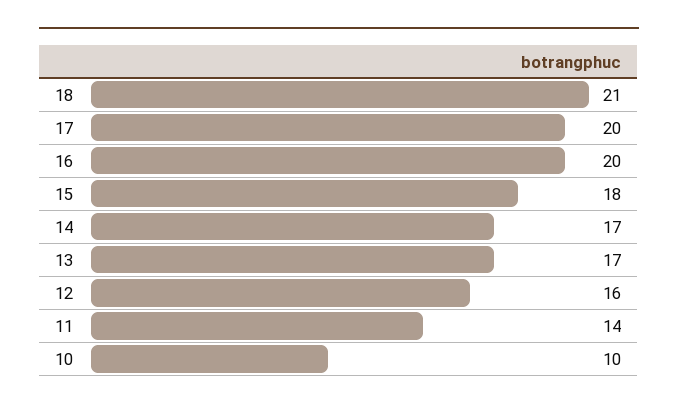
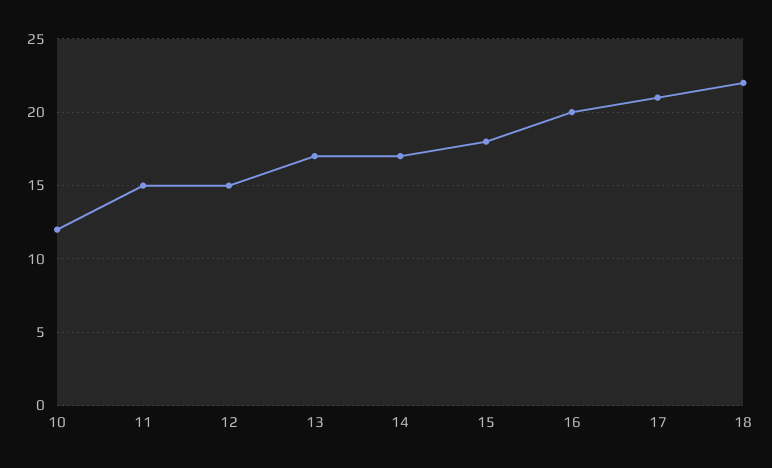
  {
-   "18": 21,
+   "18": 22,
-   "17": 20,
+   "17": 21,
    "16": 20,
    "15": 18,
    "14": 17,
    "13": 17,
-   "12": 16,
+   "12": 15,
-   "11": 14,
+   "11": 15,
-   "10": 10
+   "10": 12
  }

